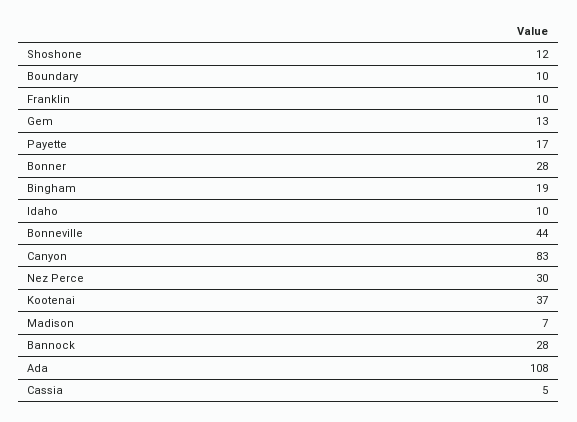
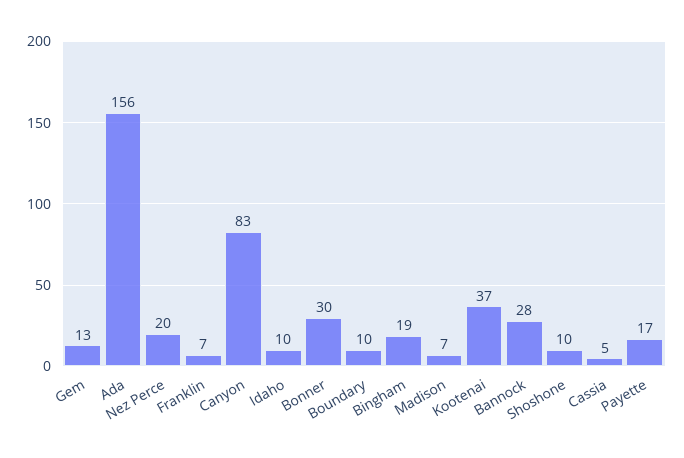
  {
-   "Shoshone": 12,
+   "Shoshone": 10,
    "Boundary": 10,
-   "Franklin": 10,
+   "Franklin": 7,
    "Gem": 13,
    "Payette": 17,
-   "Bonner": 28,
+   "Bonner": 30,
    "Bingham": 19,
    "Idaho": 10,
-   "Bonneville": 44,
    "Canyon": 83,
-   "Nez Perce": 30,
+   "Nez Perce": 20,
    "Kootenai": 37,
    "Madison": 7,
    "Bannock": 28,
-   "Ada": 108,
+   "Ada": 156,
    "Cassia": 5
  }

